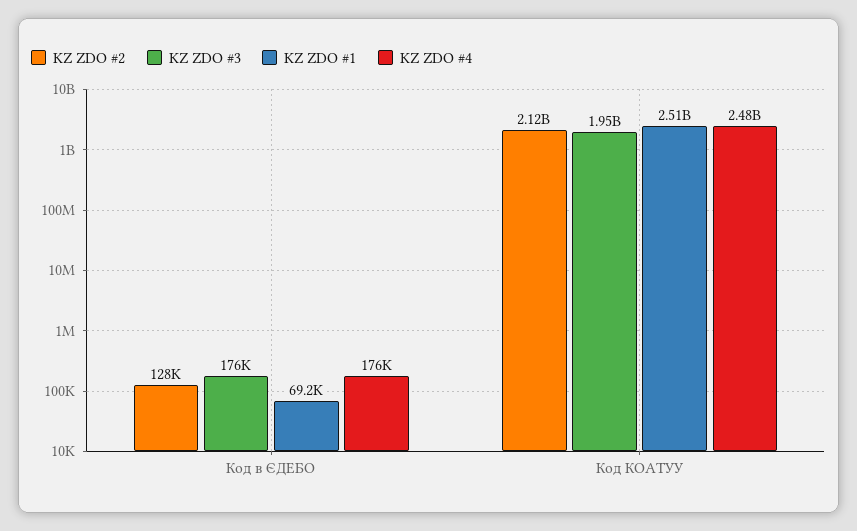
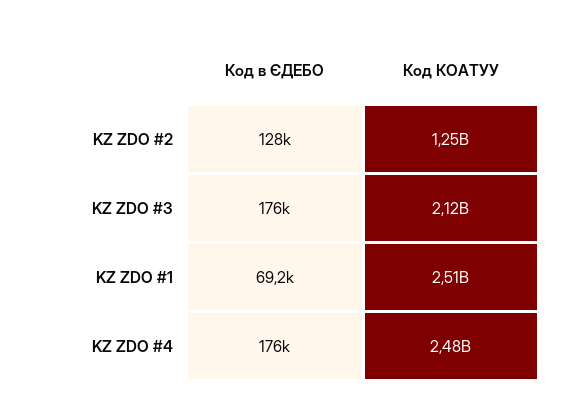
  {
    "KZ ZDO #2": {
      "Код в ЄДЕБО": 128000,
-     "Код КОАТУУ": 2120000000
+     "Код КОАТУУ": 1250000000
    },
    "KZ ZDO #3": {
      "Код в ЄДЕБО": 176000,
-     "Код КОАТУУ": 1950000000
+     "Код КОАТУУ": 2120000000
    },
    "KZ ZDO #1": {
      "Код в ЄДЕБО": 69200,
      "Код КОАТУУ": 2510000000
    },
    "KZ ZDO #4": {
      "Код в ЄДЕБО": 176000,
      "Код КОАТУУ": 2480000000
    }
  }

